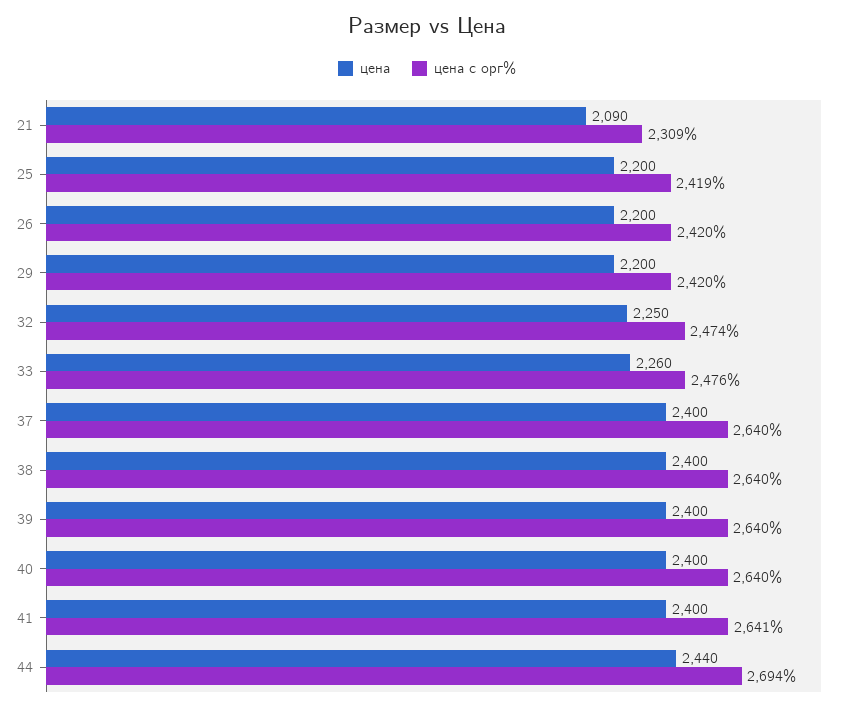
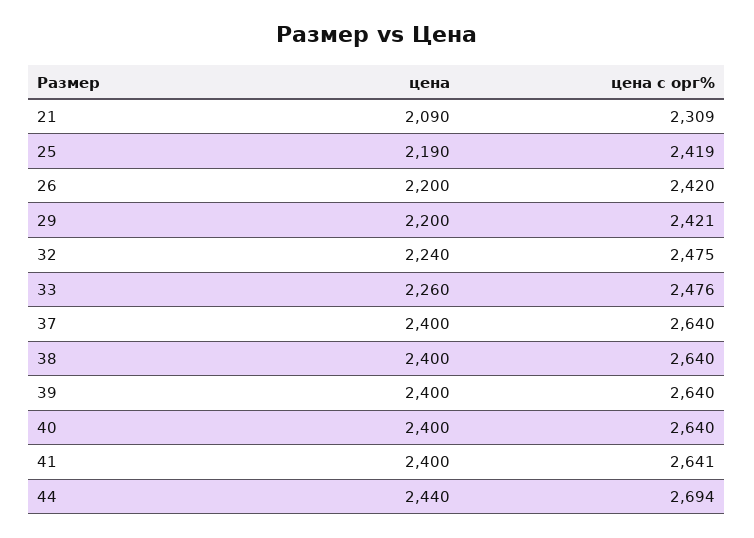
  {
    "цена": {
      "21": 2090,
-     "25": 2200,
+     "25": 2190,
      "26": 2200,
      "29": 2200,
-     "32": 2250,
+     "32": 2240,
      "33": 2260,
      "37": 2400,
      "38": 2400,
      "39": 2400,
      "40": 2400,
      "41": 2400,
      "44": 2440
    },
    "цена с орг%": {
      "21": 2309,
      "25": 2419,
      "26": 2420,
-     "29": 2420,
+     "29": 2421,
-     "32": 2474,
+     "32": 2475,
      "33": 2476,
      "37": 2640,
      "38": 2640,
      "39": 2640,
      "40": 2640,
      "41": 2641,
      "44": 2694
    }
  }

